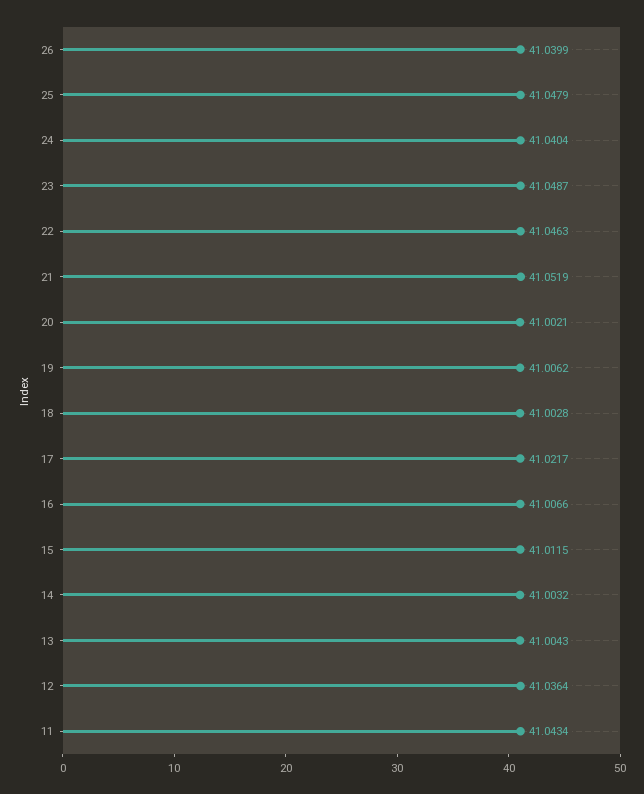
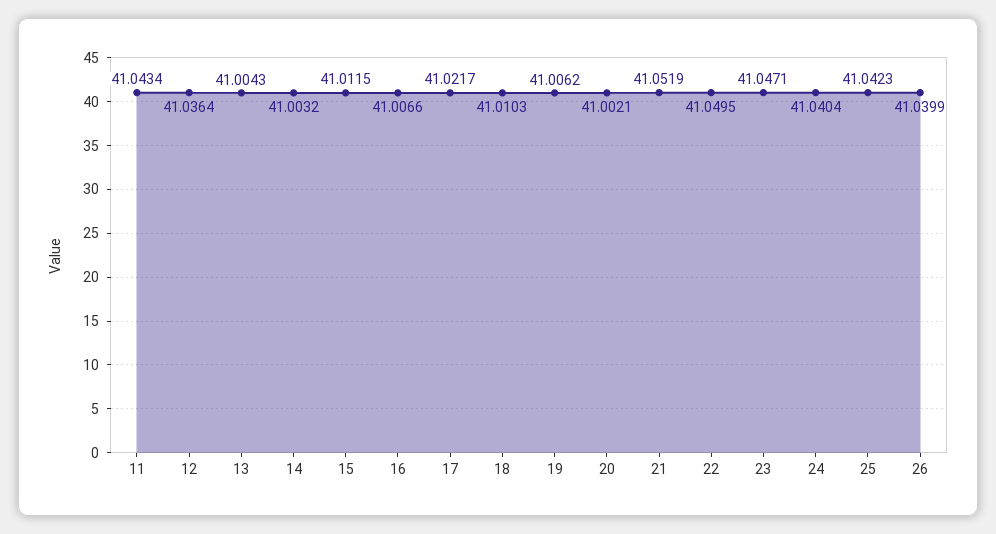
  {
    "26": 41.0399,
-   "25": 41.0479,
+   "25": 41.0423,
    "24": 41.0404,
-   "23": 41.0487,
+   "23": 41.0471,
-   "22": 41.0463,
+   "22": 41.0495,
    "21": 41.0519,
    "20": 41.0021,
    "19": 41.0062,
-   "18": 41.0028,
+   "18": 41.0103,
    "17": 41.0217,
    "16": 41.0066,
    "15": 41.0115,
    "14": 41.0032,
    "13": 41.0043,
    "12": 41.0364,
    "11": 41.0434
  }

